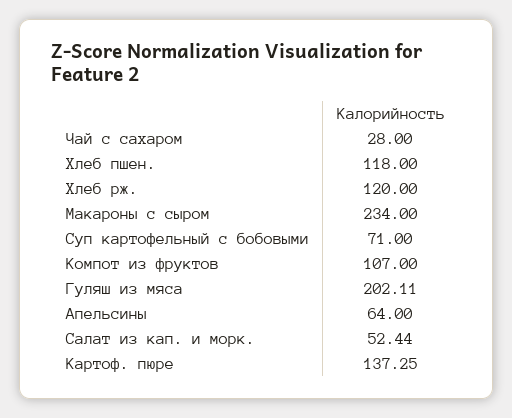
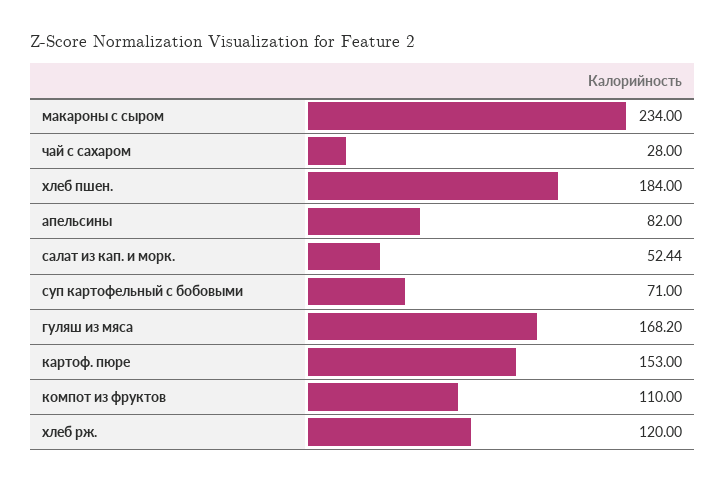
  {
    "Чай с сахаром": 28,
-   "Хлеб пшен.": 118,
+   "Хлеб пшен.": 184,
    "Хлеб рж.": 120,
    "Макароны с сыром": 234,
    "Суп картофельный с бобовыми": 71,
-   "Компот из фруктов": 107,
+   "Компот из фруктов": 110,
-   "Гуляш из мяса": 202.11,
+   "Гуляш из мяса": 168.2,
-   "Апельсины": 64,
+   "Апельсины": 82,
    "Салат из кап. и морк.": 52.44,
-   "Картоф. пюре": 137.25
+   "Картоф. пюре": 153
  }

